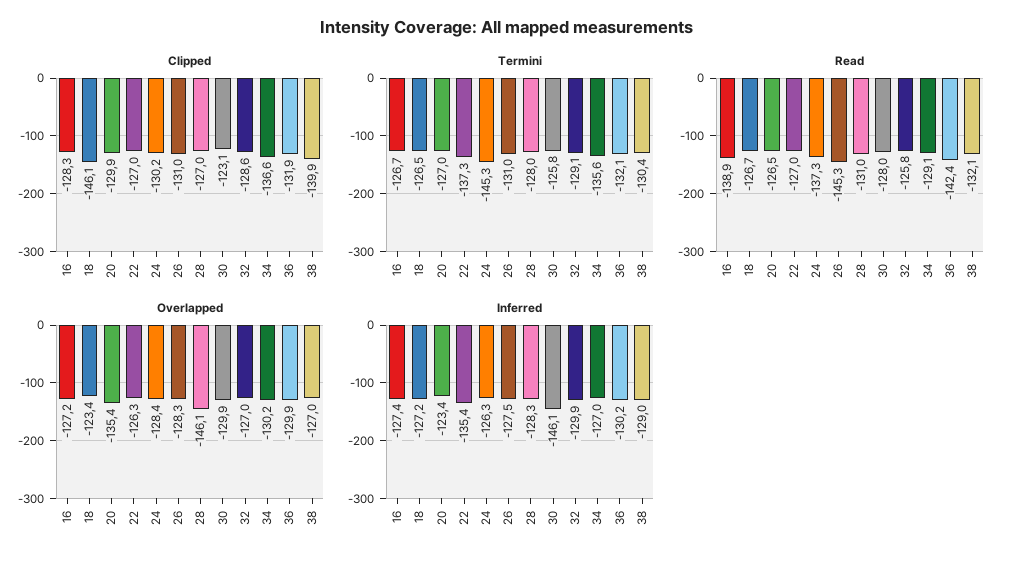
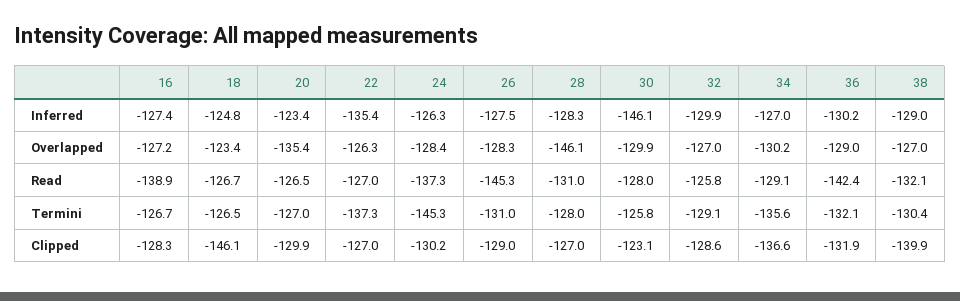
  {
    "Clipped": {
      "16": -128.3,
      "18": -146.1,
      "20": -129.9,
      "22": -127,
      "24": -130.2,
-     "26": -131,
+     "26": -129,
      "28": -127,
      "30": -123.1,
      "32": -128.6,
      "34": -136.6,
      "36": -131.9,
      "38": -139.9
    },
    "Termini": {
      "16": -126.7,
      "18": -126.5,
      "20": -127,
      "22": -137.3,
      "24": -145.3,
      "26": -131,
      "28": -128,
      "30": -125.8,
      "32": -129.1,
      "34": -135.6,
      "36": -132.1,
      "38": -130.4
    },
    "Read": {
      "16": -138.9,
      "18": -126.7,
      "20": -126.5,
      "22": -127,
      "24": -137.3,
      "26": -145.3,
      "28": -131,
      "30": -128,
      "32": -125.8,
      "34": -129.1,
      "36": -142.4,
      "38": -132.1
    },
    "Overlapped": {
      "16": -127.2,
      "18": -123.4,
      "20": -135.4,
      "22": -126.3,
      "24": -128.4,
      "26": -128.3,
      "28": -146.1,
      "30": -129.9,
      "32": -127,
      "34": -130.2,
-     "36": -129.9,
+     "36": -129,
      "38": -127
    },
    "Inferred": {
      "16": -127.4,
-     "18": -127.2,
+     "18": -124.8,
      "20": -123.4,
      "22": -135.4,
      "24": -126.3,
      "26": -127.5,
      "28": -128.3,
      "30": -146.1,
      "32": -129.9,
      "34": -127,
      "36": -130.2,
      "38": -129
    }
  }

